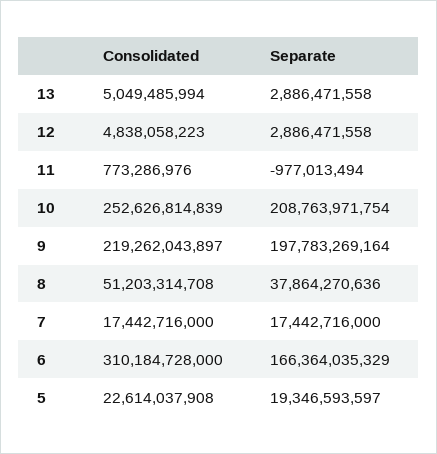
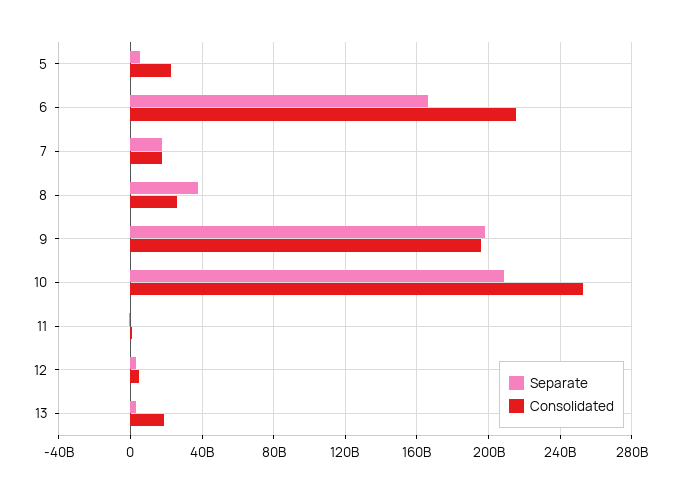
  {
    "Consolidated": {
-     "13": 5049485994,
+     "13": 20000000000,
      "12": 4838058223,
      "11": 773286976,
      "10": 252626814839,
-     "9": 219262043897,
+     "9": 195000000000,
-     "8": 51203314708,
+     "8": 25000000000,
      "7": 17442716000,
-     "6": 310184728000,
+     "6": 215000000000,
      "5": 22614037908
    },
    "Separate": {
      "13": 2886471558,
      "12": 2886471558,
      "11": -977013494,
      "10": 208763971754,
      "9": 197783269164,
      "8": 37864270636,
      "7": 17442716000,
      "6": 166364035329,
-     "5": 19346593597
+     "5": 5000000000
    }
  }

